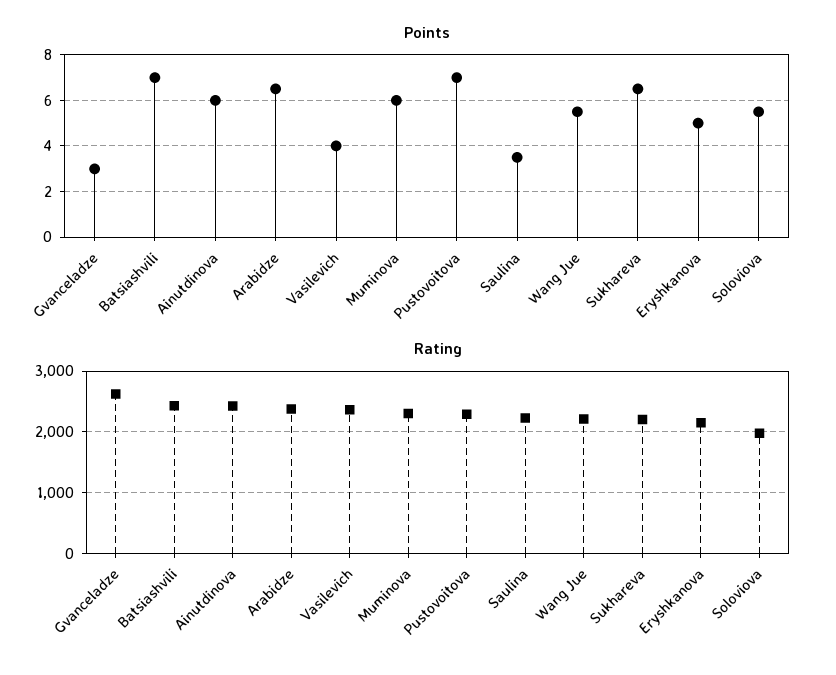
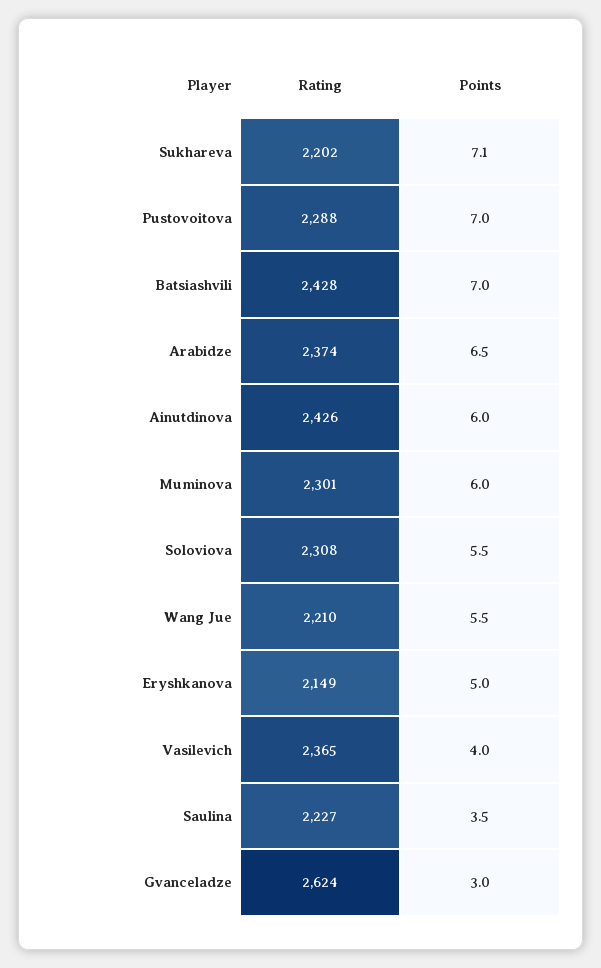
  {
    "Points": {
      "Gvanceladze": 3,
      "Batsiashvili": 7,
      "Ainutdinova": 6,
      "Arabidze": 6.5,
      "Vasilevich": 4,
      "Muminova": 6,
      "Pustovoitova": 7,
      "Saulina": 3.5,
      "Wang Jue": 5.5,
-     "Sukhareva": 6.5,
+     "Sukhareva": 7.1,
      "Eryshkanova": 5,
      "Soloviova": 5.5
    },
    "Rating": {
      "Gvanceladze": 2624,
      "Batsiashvili": 2428,
      "Ainutdinova": 2426,
      "Arabidze": 2374,
      "Vasilevich": 2365,
      "Muminova": 2301,
      "Pustovoitova": 2288,
      "Saulina": 2227,
      "Wang Jue": 2210,
      "Sukhareva": 2202,
      "Eryshkanova": 2149,
-     "Soloviova": 2000
+     "Soloviova": 2308
    }
  }

